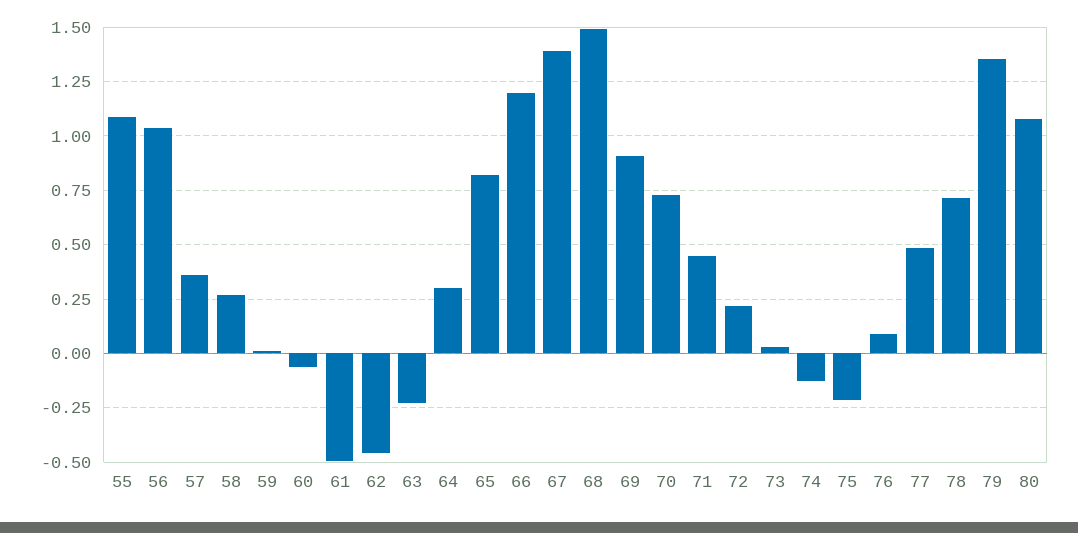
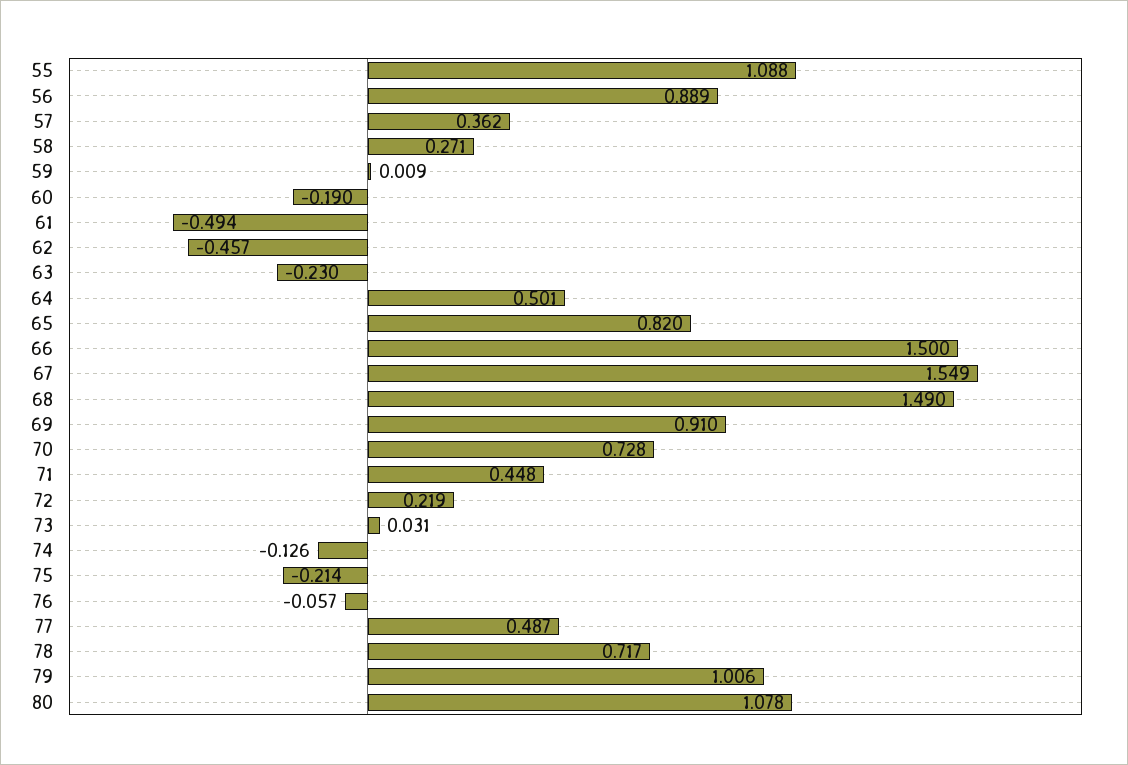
  {
    "55": 1.088,
-   "56": 1.05,
+   "56": 0.889,
    "57": 0.362,
    "58": 0.271,
    "59": 0.009,
-   "60": -0.05,
+   "60": -0.19,
    "61": -0.494,
    "62": -0.457,
    "63": -0.23,
-   "64": 0.3,
+   "64": 0.501,
    "65": 0.82,
-   "66": 1.2,
+   "66": 1.5,
-   "67": 1.4,
+   "67": 1.549,
    "68": 1.49,
    "69": 0.91,
    "70": 0.728,
    "71": 0.448,
    "72": 0.219,
    "73": 0.031,
    "74": -0.126,
    "75": -0.214,
-   "76": 0.1,
+   "76": -0.057,
    "77": 0.487,
    "78": 0.717,
-   "79": 1.35,
+   "79": 1.006,
    "80": 1.078
  }

